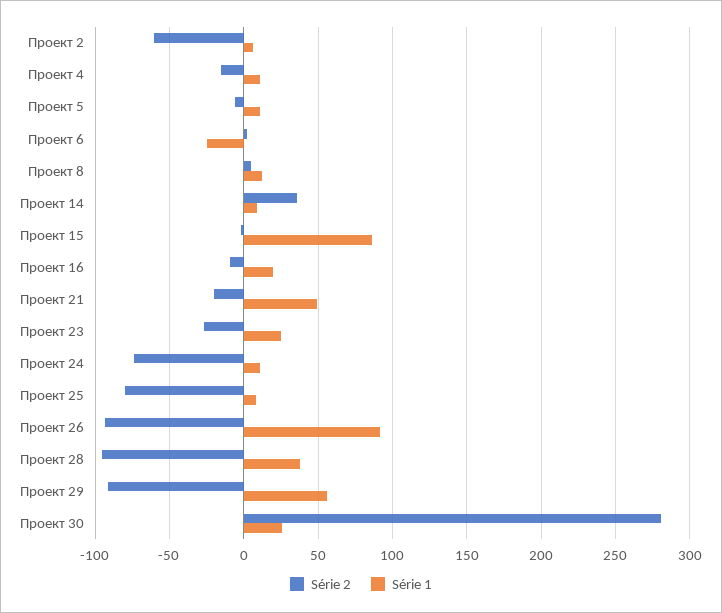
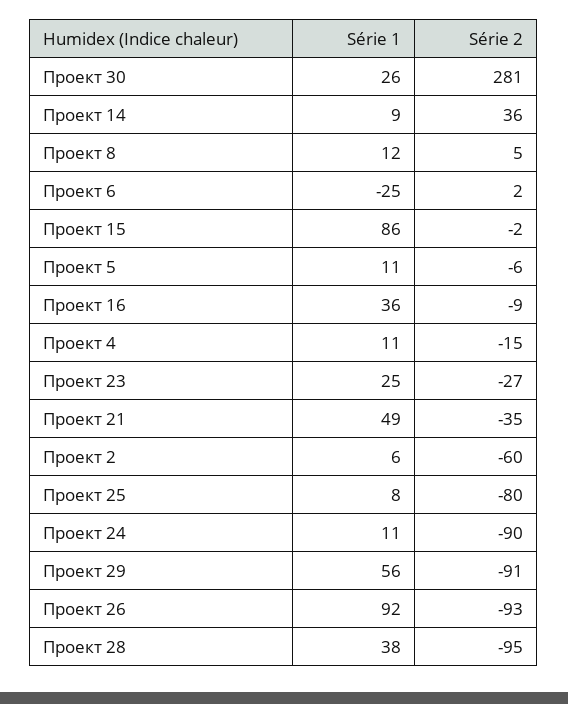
  {
    "Série 2": {
      "Проект 2": -60,
      "Проект 4": -15,
      "Проект 5": -6,
      "Проект 6": 2,
      "Проект 8": 5,
      "Проект 14": 36,
      "Проект 15": -2,
      "Проект 16": -9,
-     "Проект 21": -20,
+     "Проект 21": -35,
      "Проект 23": -27,
-     "Проект 24": -75,
+     "Проект 24": -90,
      "Проект 25": -80,
      "Проект 26": -93,
      "Проект 28": -95,
      "Проект 29": -91,
      "Проект 30": 281
    },
    "Série 1": {
      "Проект 2": 6,
      "Проект 4": 11,
      "Проект 5": 11,
      "Проект 6": -25,
      "Проект 8": 12,
      "Проект 14": 9,
      "Проект 15": 86,
-     "Проект 16": 20,
+     "Проект 16": 36,
      "Проект 21": 49,
      "Проект 23": 25,
      "Проект 24": 11,
      "Проект 25": 8,
      "Проект 26": 92,
      "Проект 28": 38,
      "Проект 29": 56,
      "Проект 30": 26
    }
  }

